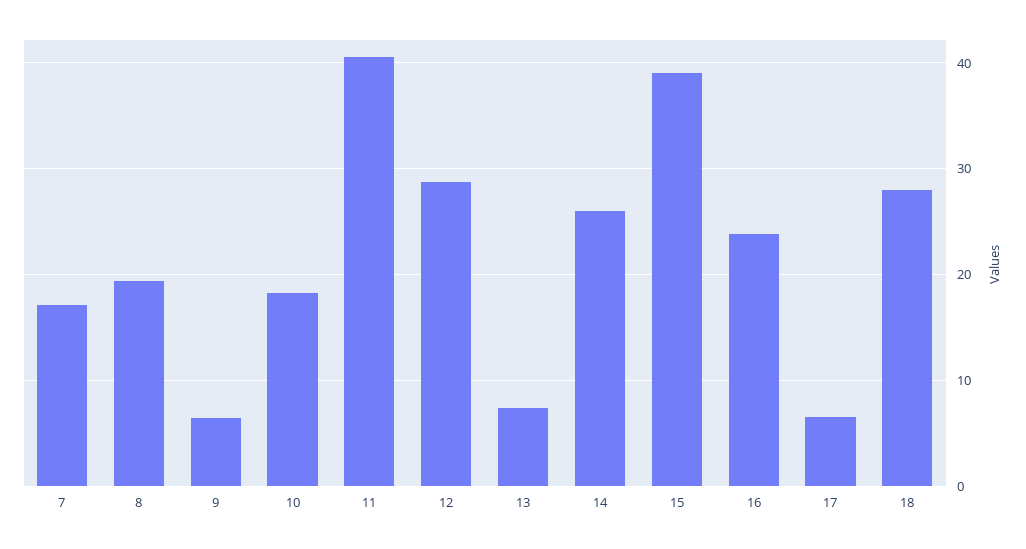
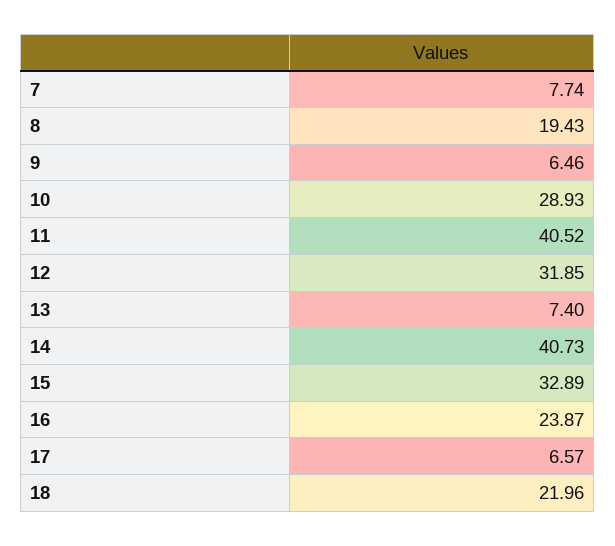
  {
-   "7": 17,
+   "7": 7.74,
    "8": 19.43,
    "9": 6.46,
-   "10": 18,
+   "10": 28.93,
    "11": 40.52,
-   "12": 29,
+   "12": 31.85,
    "13": 7.4,
-   "14": 26,
+   "14": 40.73,
-   "15": 39,
+   "15": 32.89,
    "16": 23.87,
    "17": 6.57,
-   "18": 28
+   "18": 21.96
  }

